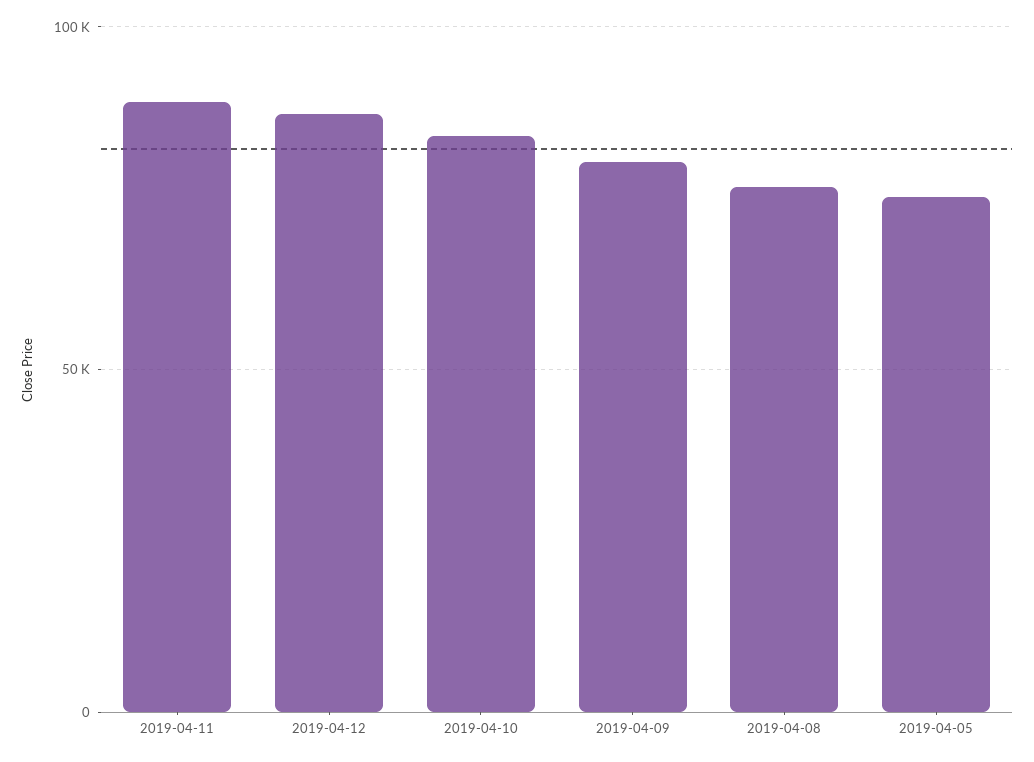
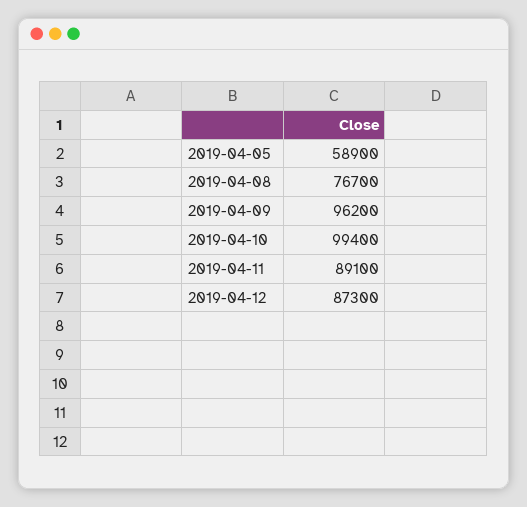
  {
    "2019-04-11": 89100,
    "2019-04-12": 87300,
-   "2019-04-10": 85000,
+   "2019-04-10": 99400,
-   "2019-04-09": 80000,
+   "2019-04-09": 96200,
    "2019-04-08": 76700,
-   "2019-04-05": 75000
+   "2019-04-05": 58900
  }

